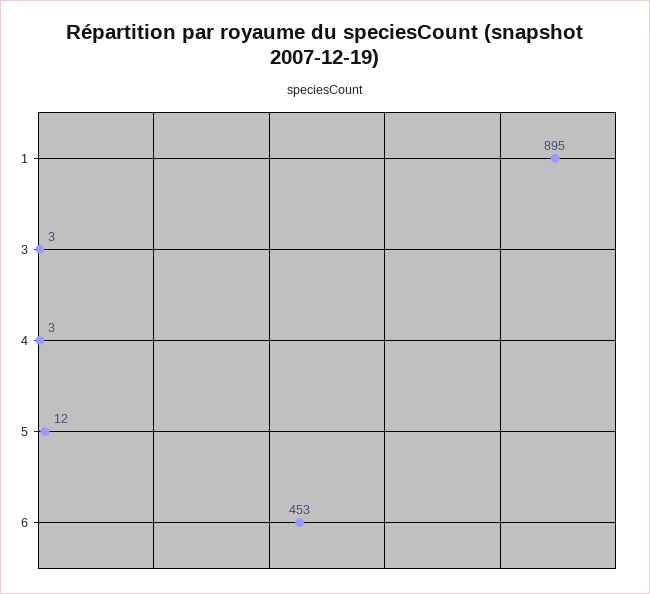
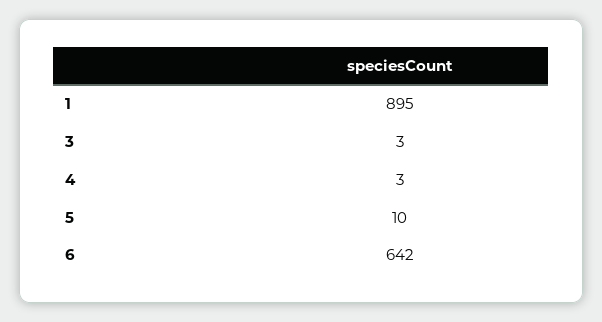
  {
    "1": 895,
    "3": 3,
    "4": 3,
-   "5": 12,
+   "5": 10,
-   "6": 453
+   "6": 642
  }

